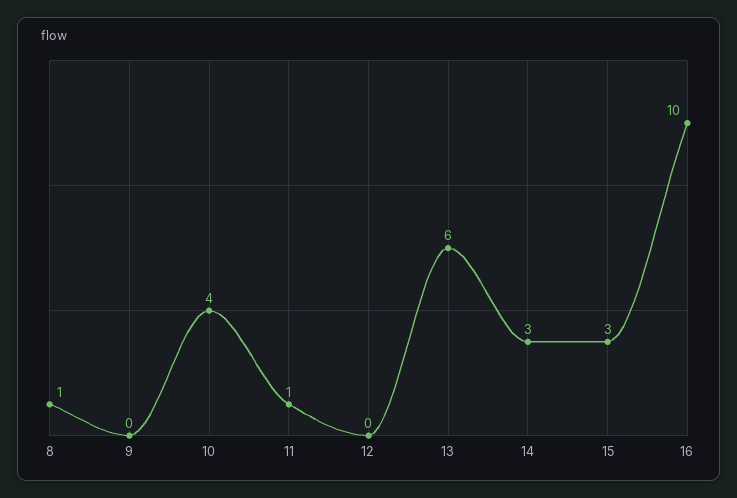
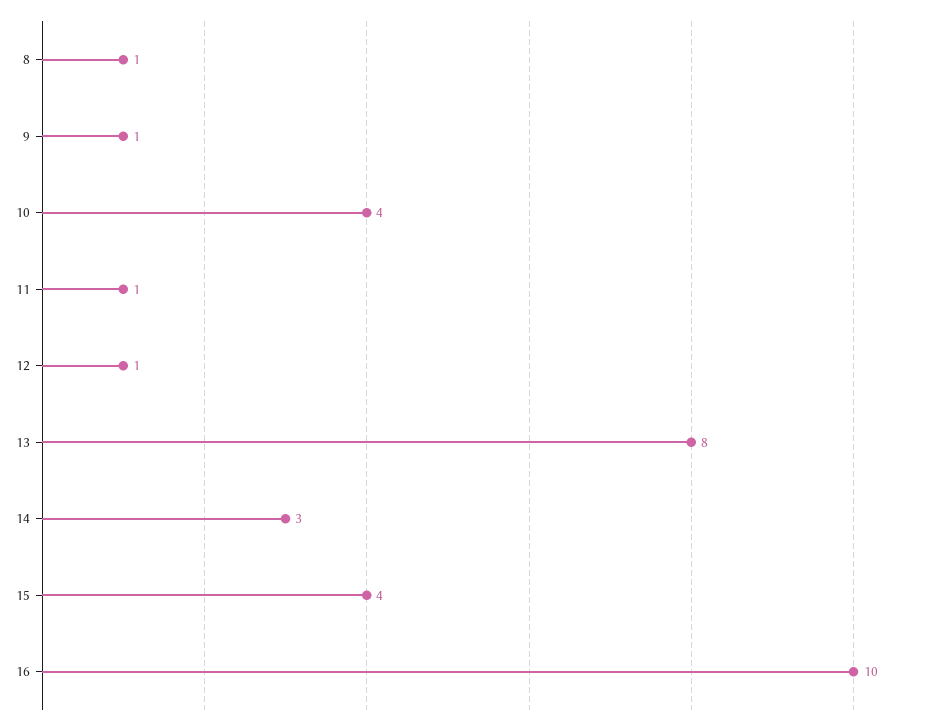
  {
    "8": 1,
-   "9": 0,
+   "9": 1,
    "10": 4,
    "11": 1,
-   "12": 0,
+   "12": 1,
-   "13": 6,
+   "13": 8,
    "14": 3,
-   "15": 3,
+   "15": 4,
    "16": 10
  }

